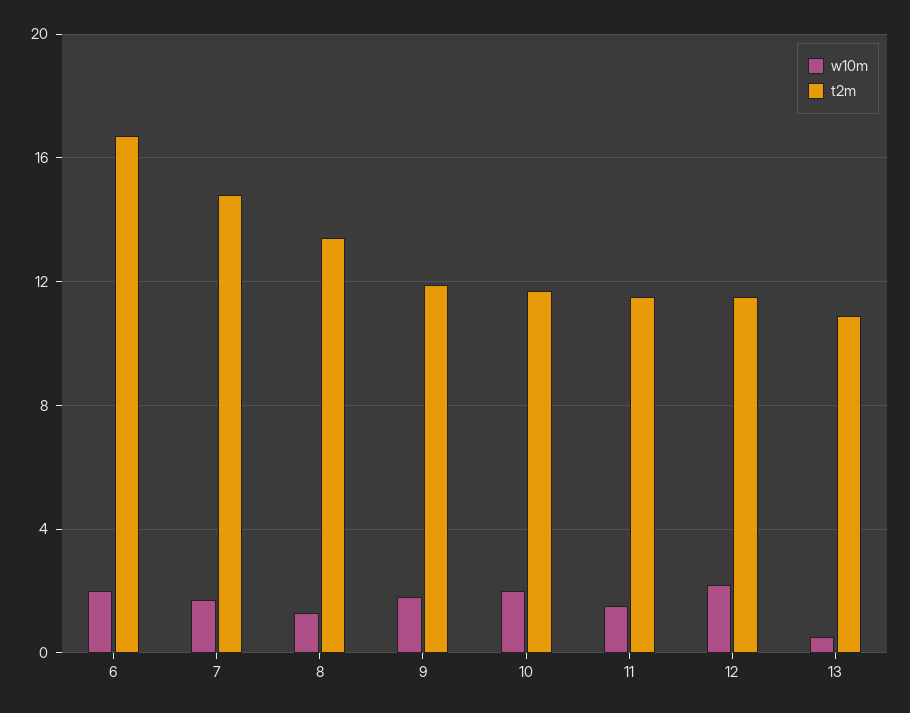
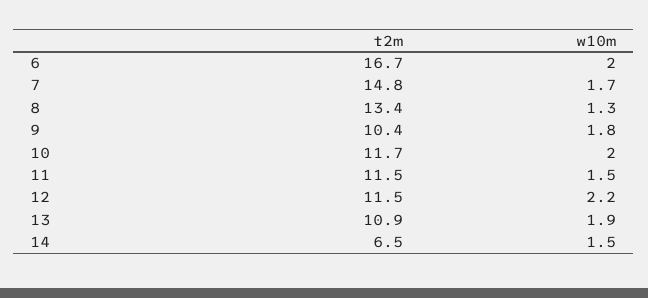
  {
    "w10m": {
      "6": 2,
      "7": 1.7,
      "8": 1.3,
      "9": 1.8,
      "10": 2,
      "11": 1.5,
      "12": 2.2,
-     "13": 0.5
+     "13": 1.9,
+     "14": 1.5
    },
    "t2m": {
      "6": 16.7,
      "7": 14.8,
      "8": 13.4,
-     "9": 12,
+     "9": 10.4,
      "10": 11.7,
      "11": 11.5,
      "12": 11.5,
-     "13": 10.9
+     "13": 10.9,
+     "14": 6.5
    }
  }

